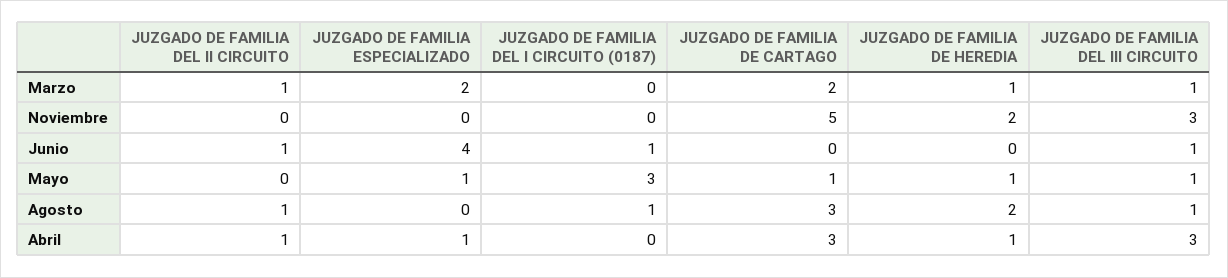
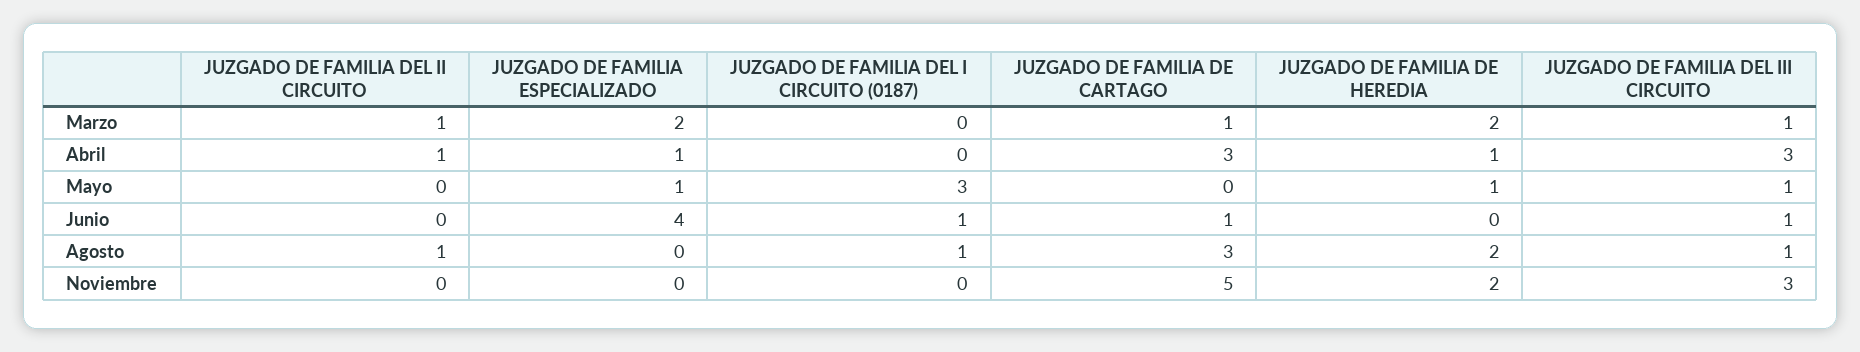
  {
    "JUZGADO DE FAMILIA DEL II CIRCUITO": {
      "Marzo": 1,
      "Noviembre": 0,
-     "Junio": 1,
+     "Junio": 0,
      "Mayo": 0,
      "Agosto": 1,
      "Abril": 1
    },
    "JUZGADO DE FAMILIA ESPECIALIZADO": {
      "Marzo": 2,
      "Noviembre": 0,
      "Junio": 4,
      "Mayo": 1,
      "Agosto": 0,
      "Abril": 1
    },
    "JUZGADO DE FAMILIA DEL I CIRCUITO (0187)": {
      "Marzo": 0,
      "Noviembre": 0,
      "Junio": 1,
      "Mayo": 3,
      "Agosto": 1,
      "Abril": 0
    },
    "JUZGADO DE FAMILIA DE CARTAGO": {
-     "Marzo": 2,
+     "Marzo": 1,
      "Noviembre": 5,
-     "Junio": 0,
+     "Junio": 1,
-     "Mayo": 1,
+     "Mayo": 0,
      "Agosto": 3,
      "Abril": 3
    },
    "JUZGADO DE FAMILIA DE HEREDIA": {
-     "Marzo": 1,
+     "Marzo": 2,
      "Noviembre": 2,
      "Junio": 0,
      "Mayo": 1,
      "Agosto": 2,
      "Abril": 1
    },
    "JUZGADO DE FAMILIA DEL III CIRCUITO": {
      "Marzo": 1,
      "Noviembre": 3,
      "Junio": 1,
      "Mayo": 1,
      "Agosto": 1,
      "Abril": 3
    }
  }

